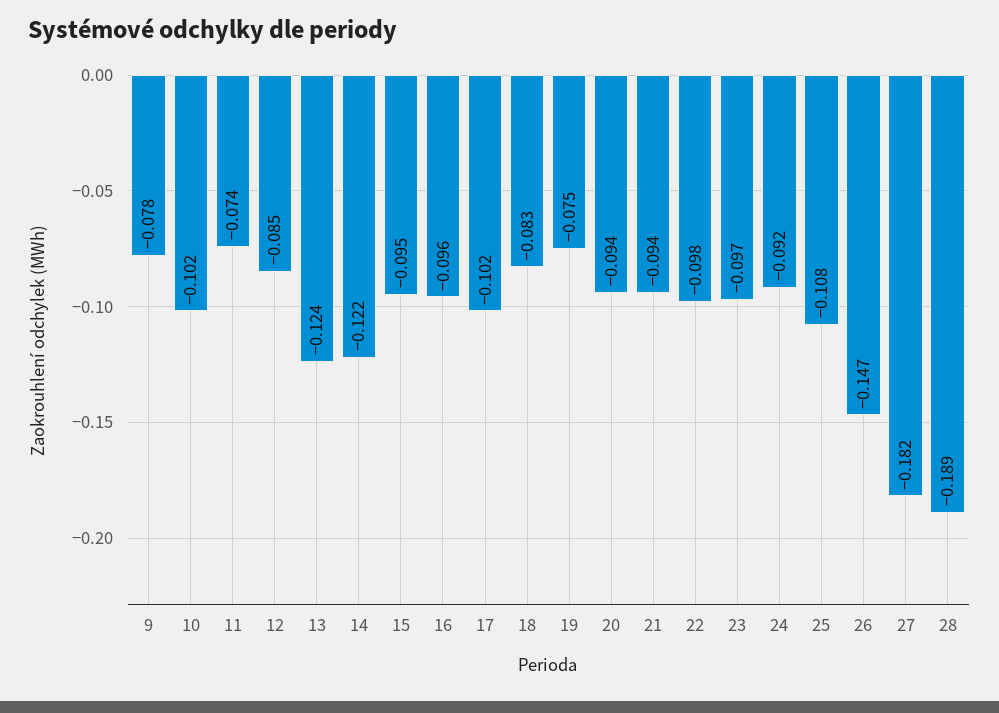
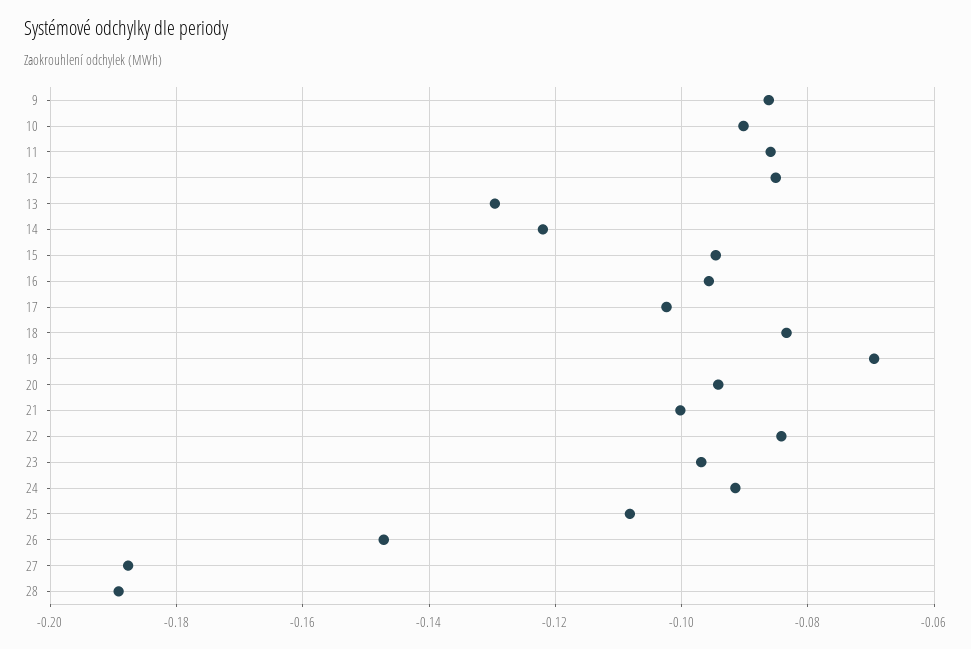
  {
-   "9": -0.078,
+   "9": -0.086,
-   "10": -0.102,
+   "10": -0.09,
-   "11": -0.074,
+   "11": -0.086,
    "12": -0.085,
-   "13": -0.124,
+   "13": -0.13,
    "14": -0.122,
    "15": -0.095,
    "16": -0.096,
    "17": -0.102,
    "18": -0.083,
-   "19": -0.075,
+   "19": -0.07,
    "20": -0.094,
-   "21": -0.094,
+   "21": -0.1,
-   "22": -0.098,
+   "22": -0.084,
    "23": -0.097,
    "24": -0.092,
    "25": -0.108,
    "26": -0.147,
-   "27": -0.182,
+   "27": -0.188,
    "28": -0.189
  }

